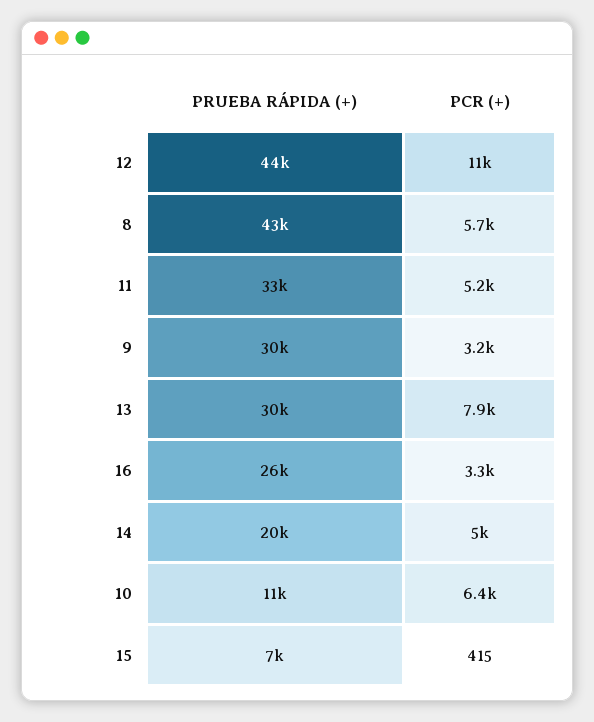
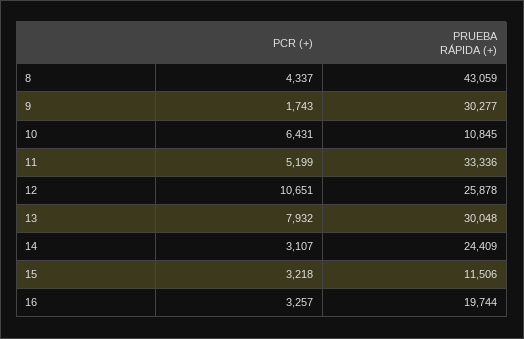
  {
    "PRUEBA RÁPIDA (+)": {
-     "12": 44000,
+     "12": 25878,
      "8": 43059,
      "11": 33336,
      "9": 30277,
      "13": 30048,
-     "16": 26000,
+     "16": 19744,
-     "14": 20000,
+     "14": 24409,
      "10": 10845,
-     "15": 7000
+     "15": 11506
    },
    "PCR (+)": {
      "12": 10651,
-     "8": 5700,
+     "8": 4337,
      "11": 5199,
-     "9": 3200,
+     "9": 1743,
      "13": 7932,
      "16": 3257,
-     "14": 5000,
+     "14": 3107,
      "10": 6431,
-     "15": 415
+     "15": 3218
    }
  }

